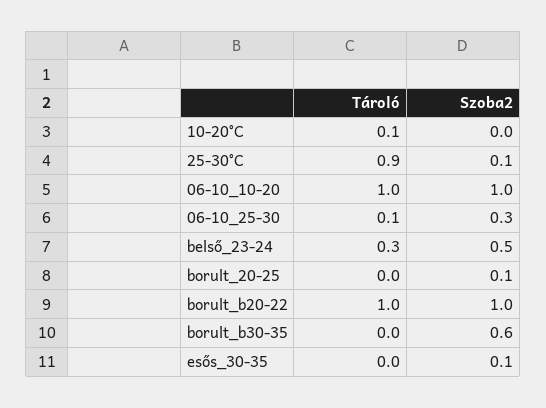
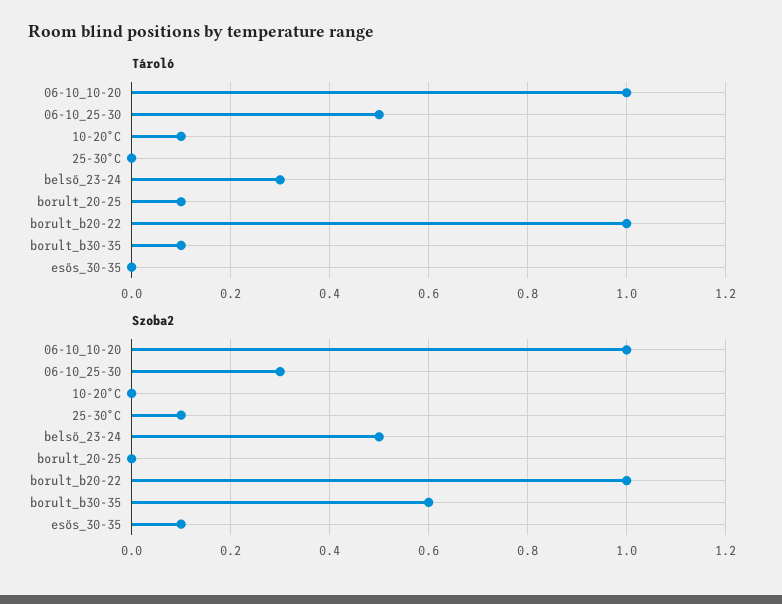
  {
    "Tároló": {
      "10-20°C": 0.1,
-     "25-30°C": 0.9,
+     "25-30°C": 0,
      "06-10_10-20": 1,
-     "06-10_25-30": 0.1,
+     "06-10_25-30": 0.5,
      "belső_23-24": 0.3,
-     "borult_20-25": 0,
+     "borult_20-25": 0.1,
      "borult_b20-22": 1,
-     "borult_b30-35": 0,
+     "borult_b30-35": 0.1,
      "esős_30-35": 0
    },
    "Szoba2": {
      "10-20°C": 0,
      "25-30°C": 0.1,
      "06-10_10-20": 1,
      "06-10_25-30": 0.3,
      "belső_23-24": 0.5,
-     "borult_20-25": 0.1,
+     "borult_20-25": 0,
      "borult_b20-22": 1,
      "borult_b30-35": 0.6,
      "esős_30-35": 0.1
    }
  }

